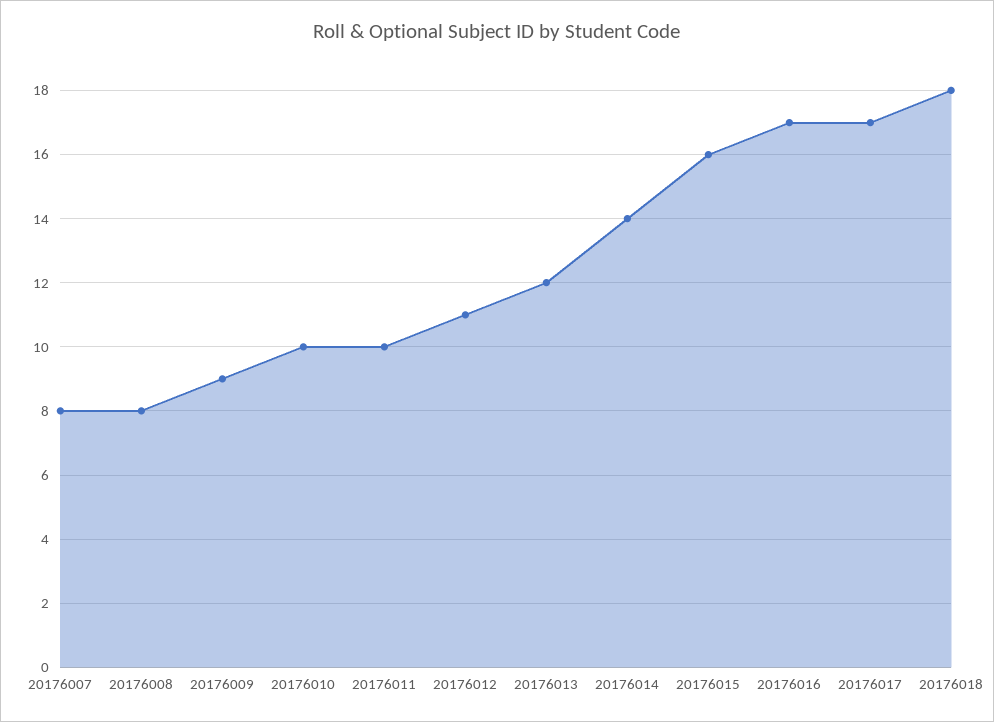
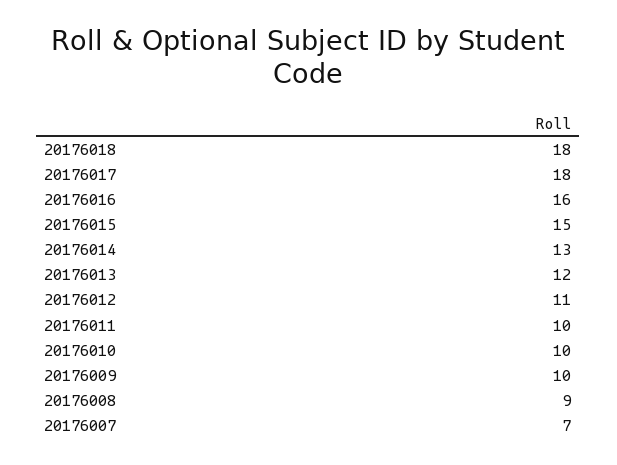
  {
-   "20176007": 8,
+   "20176007": 7,
-   "20176008": 8,
+   "20176008": 9,
-   "20176009": 9,
+   "20176009": 10,
    "20176010": 10,
    "20176011": 10,
    "20176012": 11,
    "20176013": 12,
-   "20176014": 14,
+   "20176014": 13,
-   "20176015": 16,
+   "20176015": 15,
-   "20176016": 17,
+   "20176016": 16,
-   "20176017": 17,
+   "20176017": 18,
    "20176018": 18
  }

